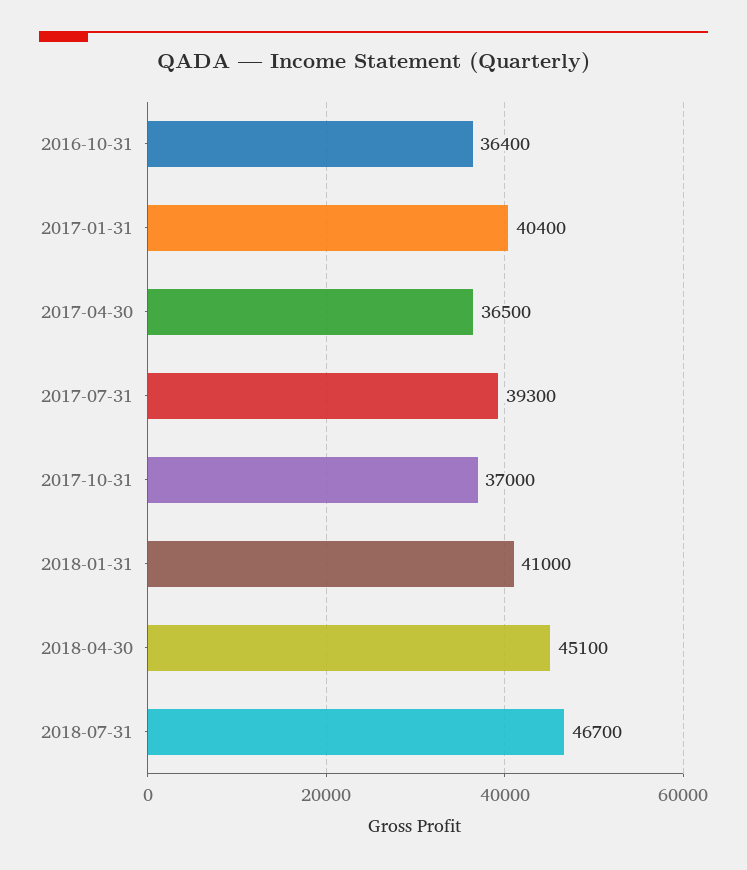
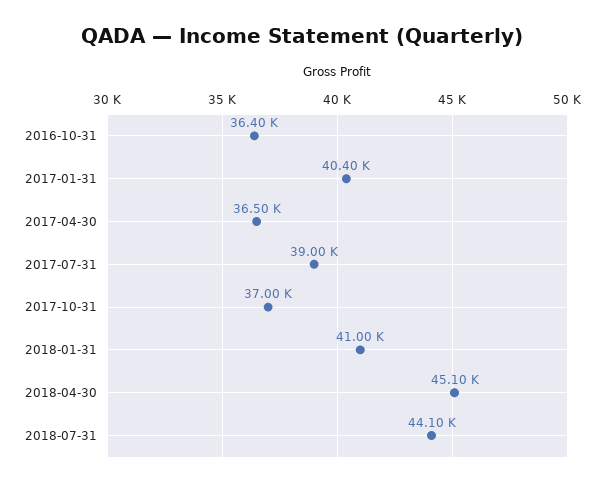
  {
    "2016-10-31": 36400,
    "2017-01-31": 40400,
    "2017-04-30": 36500,
-   "2017-07-31": 39300,
+   "2017-07-31": 39000,
    "2017-10-31": 37000,
    "2018-01-31": 41000,
    "2018-04-30": 45100,
-   "2018-07-31": 46700
+   "2018-07-31": 44100
  }

